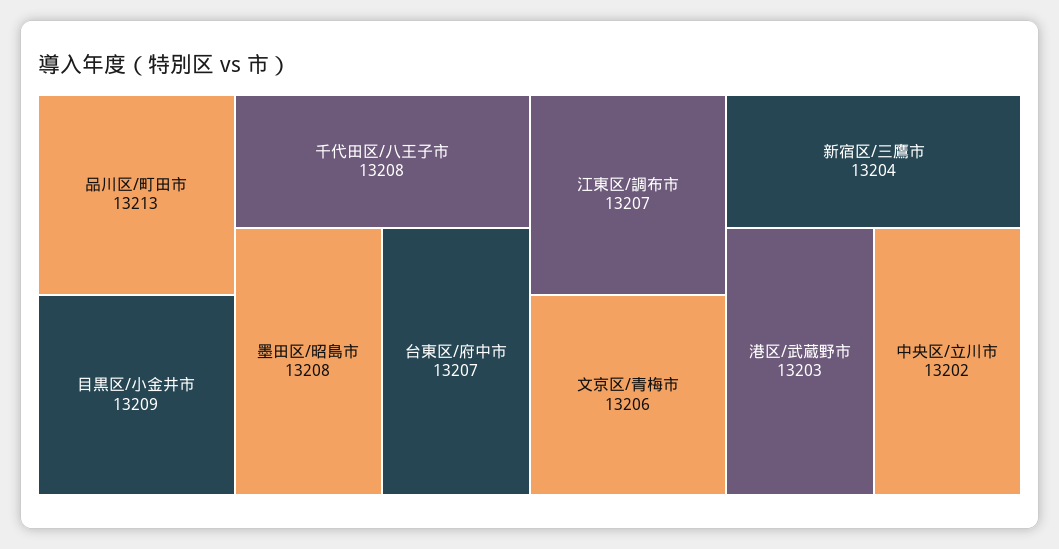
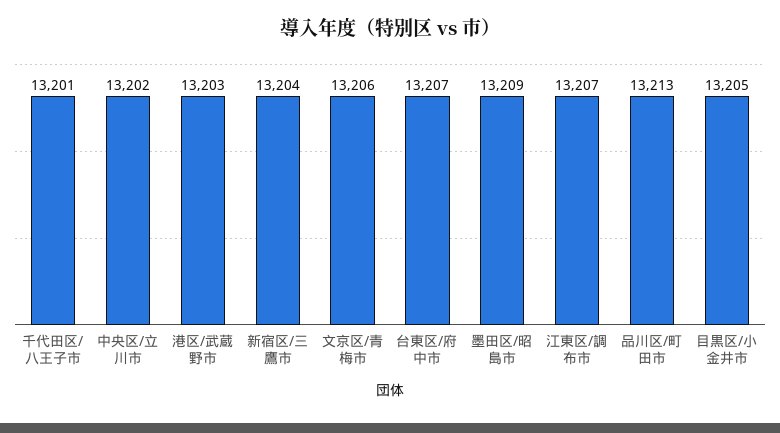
  {
    "品川区/町田市": 13213,
-   "目黒区/小金井市": 13209,
+   "目黒区/小金井市": 13205,
-   "千代田区/八王子市": 13208,
+   "千代田区/八王子市": 13201,
-   "墨田区/昭島市": 13208,
+   "墨田区/昭島市": 13209,
    "台東区/府中市": 13207,
    "江東区/調布市": 13207,
    "文京区/青梅市": 13206,
    "新宿区/三鷹市": 13204,
    "港区/武蔵野市": 13203,
    "中央区/立川市": 13202
  }

